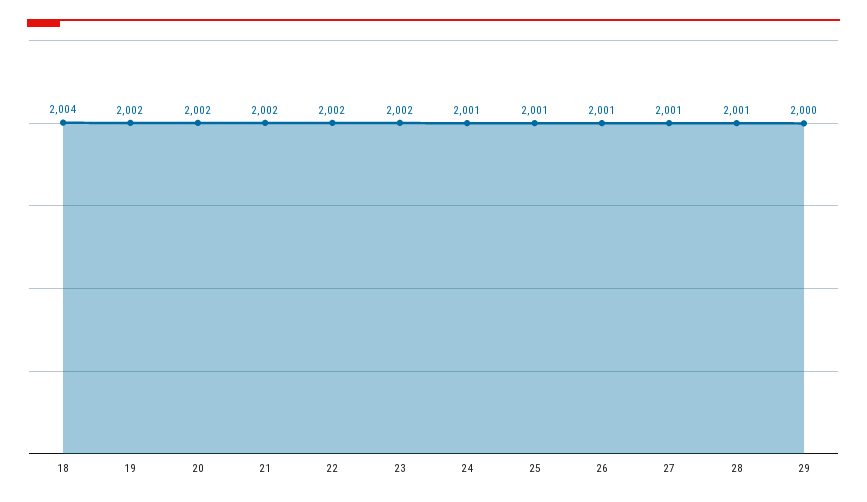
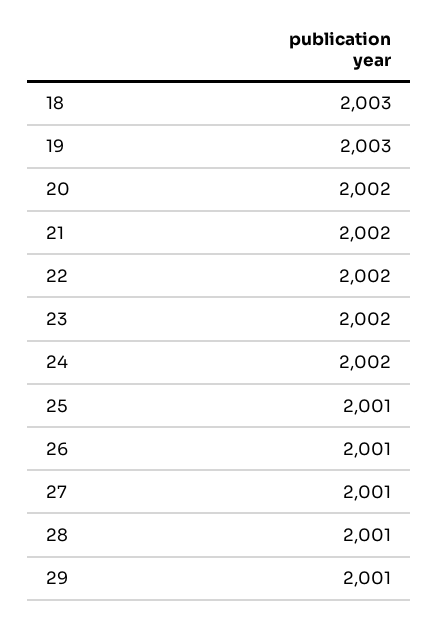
  {
-   "18": 2004,
+   "18": 2003,
-   "19": 2002,
+   "19": 2003,
    "20": 2002,
    "21": 2002,
    "22": 2002,
    "23": 2002,
-   "24": 2001,
+   "24": 2002,
    "25": 2001,
    "26": 2001,
    "27": 2001,
    "28": 2001,
-   "29": 2000
+   "29": 2001
  }

